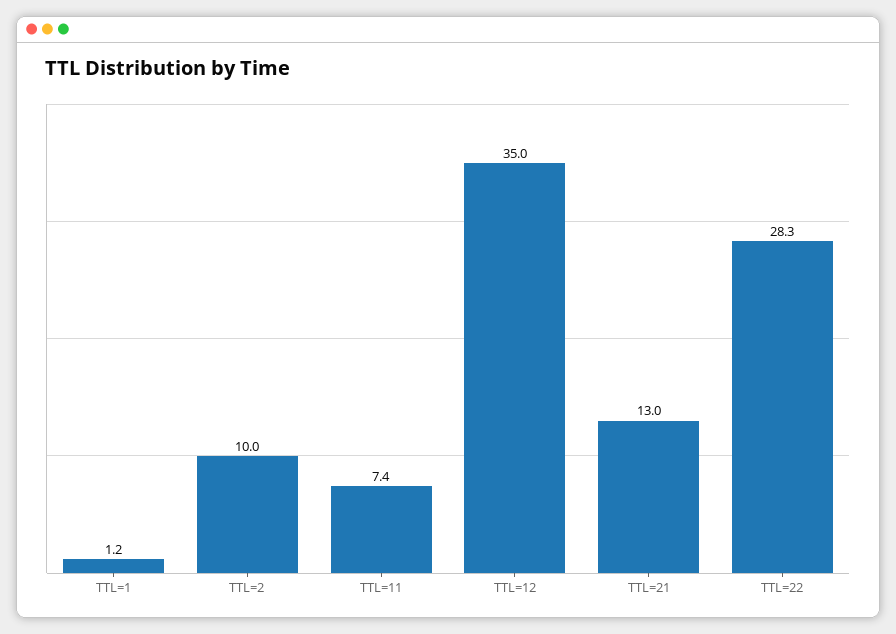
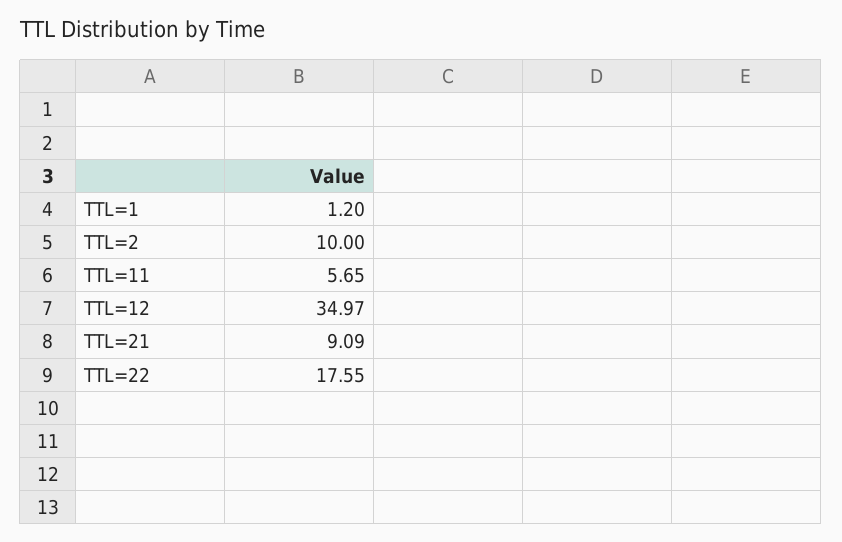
  {
    "TTL=1": 1.2,
    "TTL=2": 10,
-   "TTL=11": 7.4,
+   "TTL=11": 5.65,
    "TTL=12": 34.97,
-   "TTL=21": 13,
+   "TTL=21": 9.09,
-   "TTL=22": 28.3
+   "TTL=22": 17.55
  }

